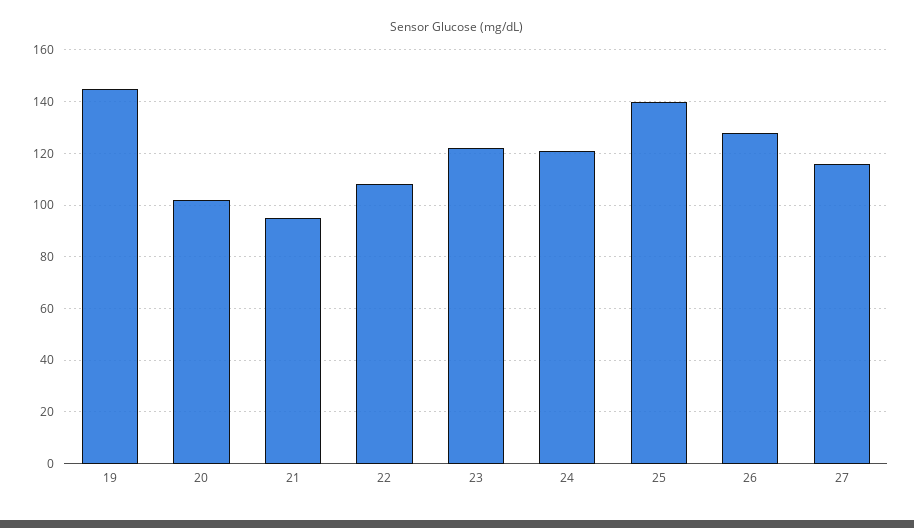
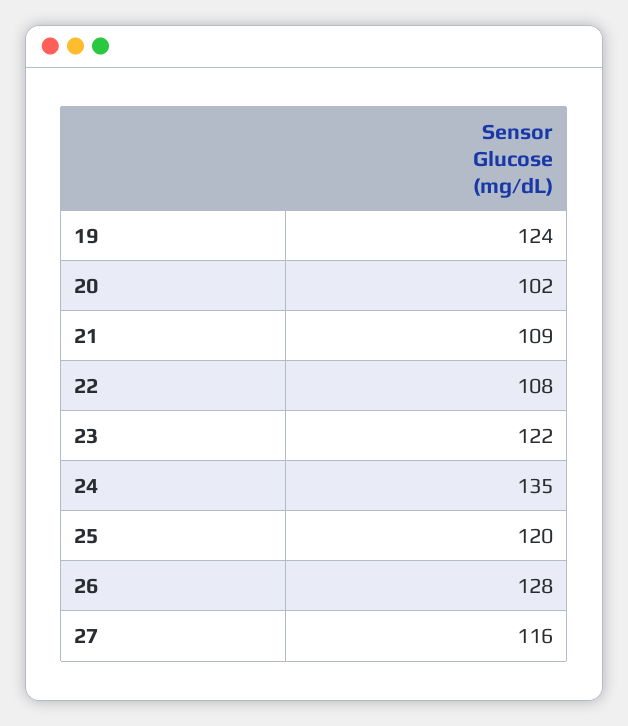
  {
-   "19": 145,
+   "19": 124,
    "20": 102,
-   "21": 95,
+   "21": 109,
    "22": 108,
    "23": 122,
-   "24": 120,
+   "24": 135,
-   "25": 140,
+   "25": 120,
    "26": 128,
    "27": 116
  }

